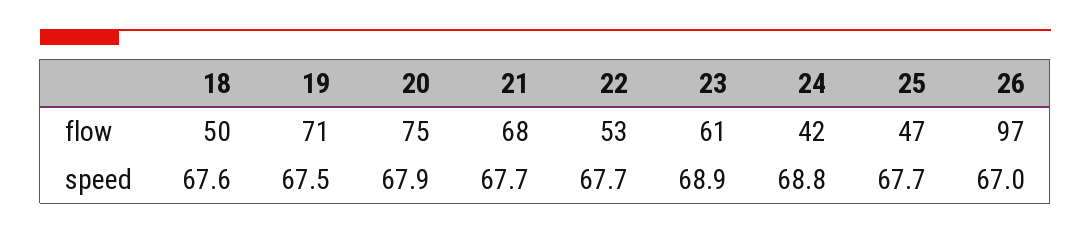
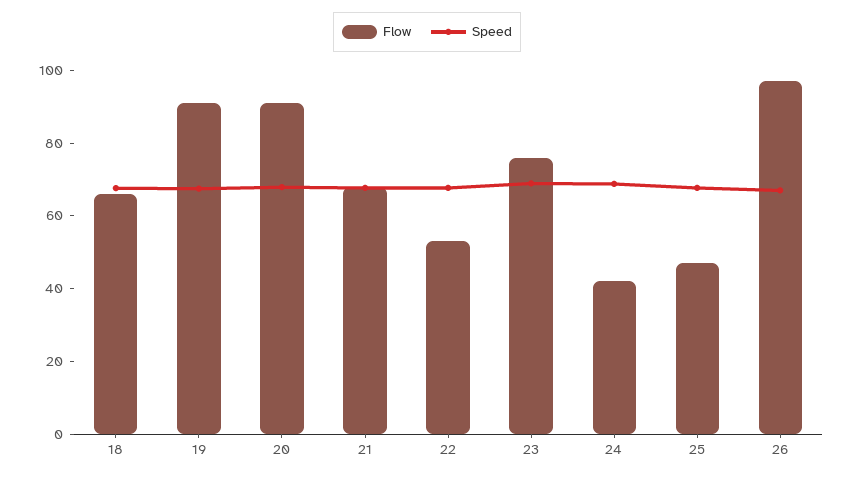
  {
    "flow": {
-     "18": 50,
+     "18": 65,
-     "19": 71,
+     "19": 90,
-     "20": 75,
+     "20": 90,
      "21": 68,
      "22": 53,
-     "23": 61,
+     "23": 75,
      "24": 42,
      "25": 47,
      "26": 97
    },
    "speed": {
      "18": 67.6,
      "19": 67.5,
      "20": 67.9,
      "21": 67.7,
      "22": 67.7,
      "23": 68.9,
      "24": 68.8,
      "25": 67.7,
      "26": 67
    }
  }

